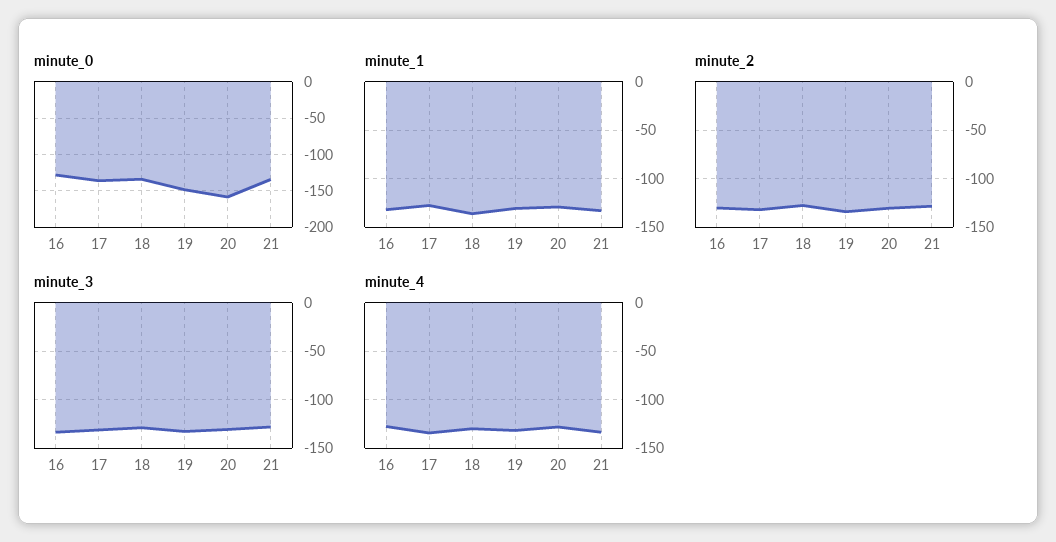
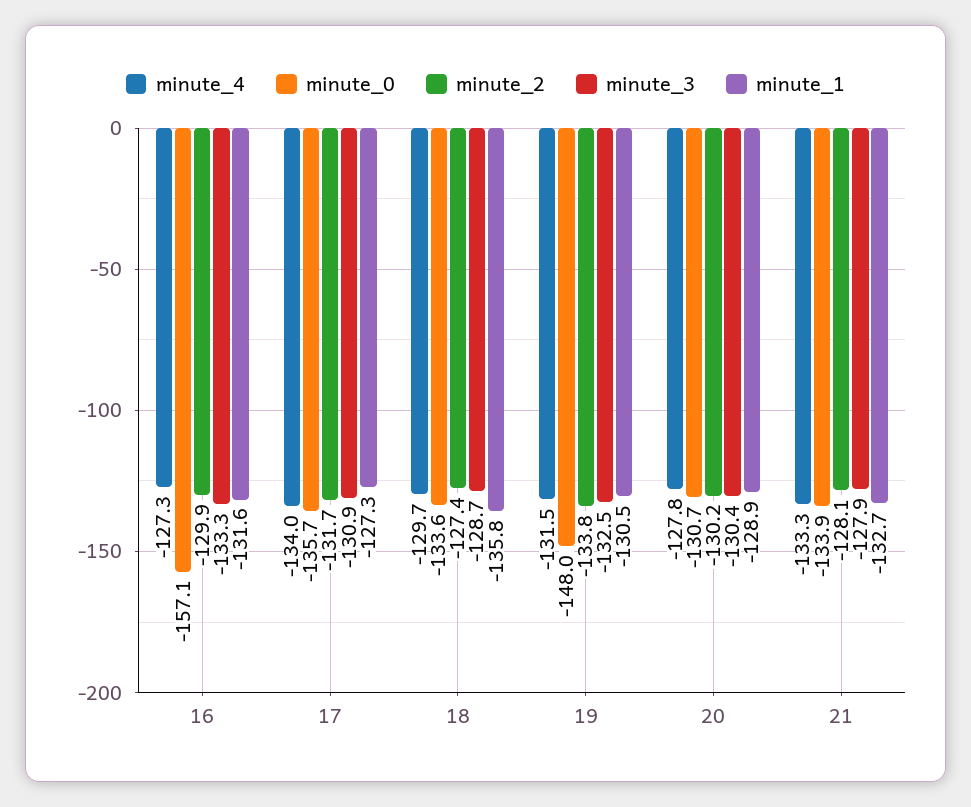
  {
    "minute_0": {
-     "16": -130,
+     "16": -157.1,
      "17": -135.7,
      "18": -133.6,
      "19": -148,
-     "20": -160,
+     "20": -130.7,
      "21": -133.9
    },
    "minute_1": {
      "16": -131.6,
      "17": -127.3,
      "18": -135.8,
      "19": -130.5,
      "20": -128.9,
      "21": -132.7
    },
    "minute_2": {
      "16": -129.9,
      "17": -131.7,
      "18": -127.4,
      "19": -133.8,
      "20": -130.2,
      "21": -128.1
    },
    "minute_3": {
      "16": -133.3,
      "17": -130.9,
      "18": -128.7,
      "19": -132.5,
      "20": -130.4,
      "21": -127.9
    },
    "minute_4": {
      "16": -127.3,
      "17": -134,
      "18": -129.7,
      "19": -131.5,
      "20": -127.8,
      "21": -133.3
    }
  }

